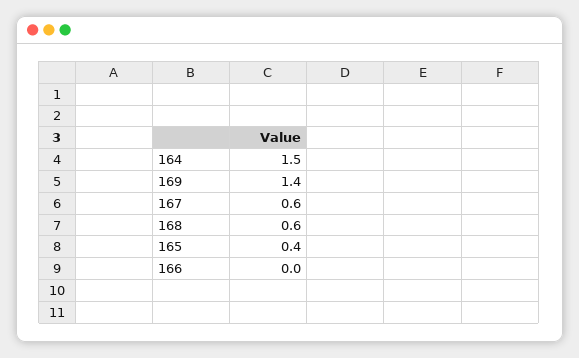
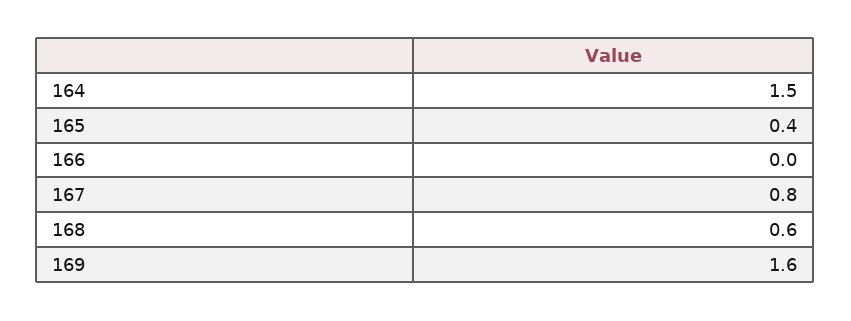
  {
    "164": 1.5,
-   "169": 1.4,
+   "169": 1.6,
-   "167": 0.6,
+   "167": 0.8,
    "168": 0.6,
    "165": 0.4,
    "166": 0
  }

